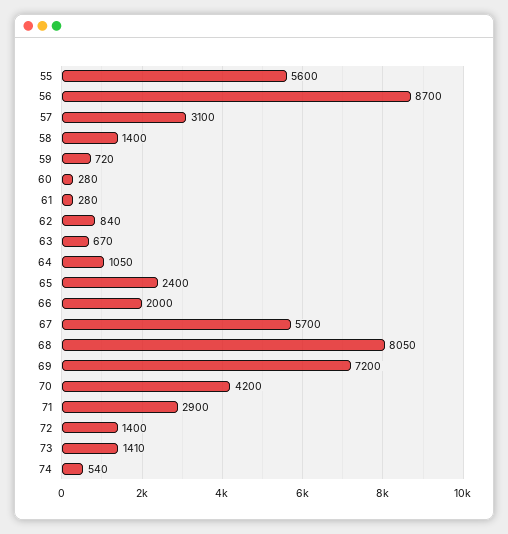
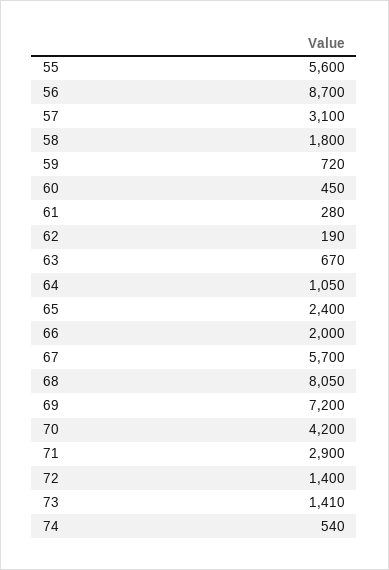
  {
    "55": 5600,
    "56": 8700,
    "57": 3100,
-   "58": 1400,
+   "58": 1800,
    "59": 720,
-   "60": 280,
+   "60": 450,
    "61": 280,
-   "62": 840,
+   "62": 190,
    "63": 670,
    "64": 1050,
    "65": 2400,
    "66": 2000,
    "67": 5700,
    "68": 8050,
    "69": 7200,
    "70": 4200,
    "71": 2900,
    "72": 1400,
    "73": 1410,
    "74": 540
  }

